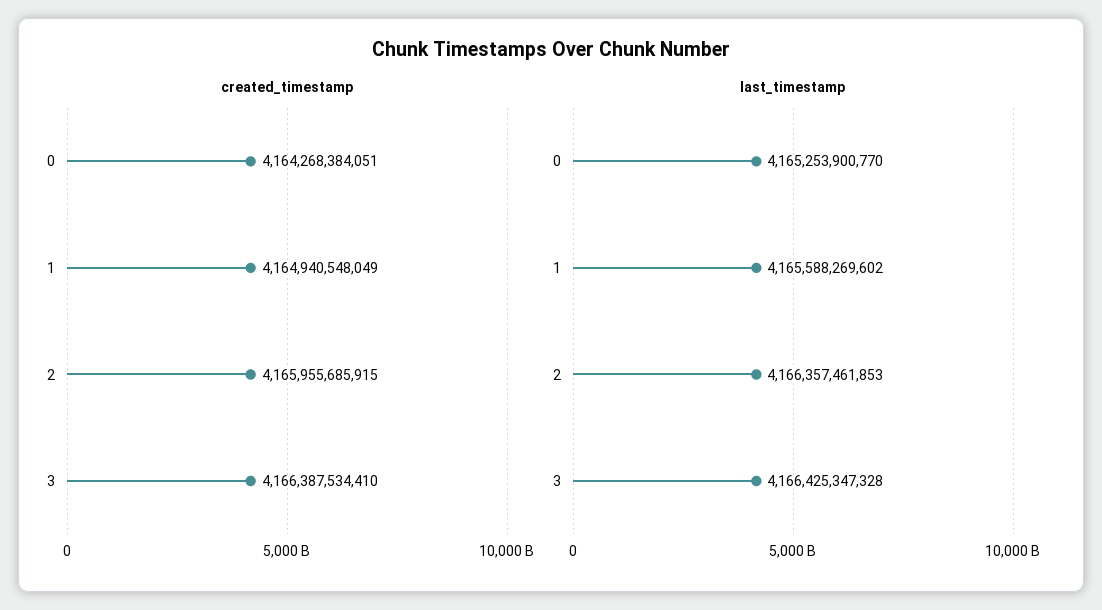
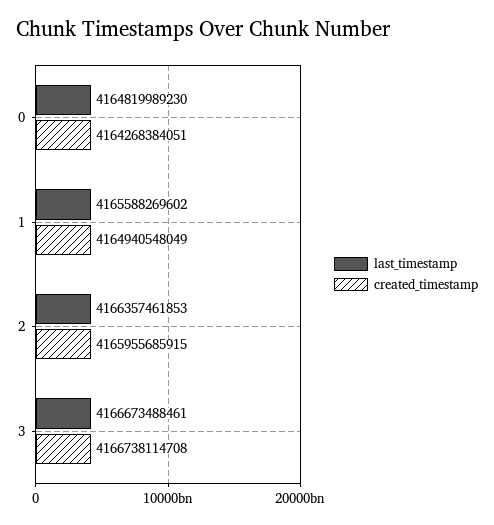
  {
    "created_timestamp": {
      "0": 4164268384051,
      "1": 4164940548049,
      "2": 4165955685915,
-     "3": 4166387534410
+     "3": 4166738114708
    },
    "last_timestamp": {
-     "0": 4165253900770,
+     "0": 4164819989230,
      "1": 4165588269602,
      "2": 4166357461853,
-     "3": 4166425347328
+     "3": 4166673488461
    }
  }

